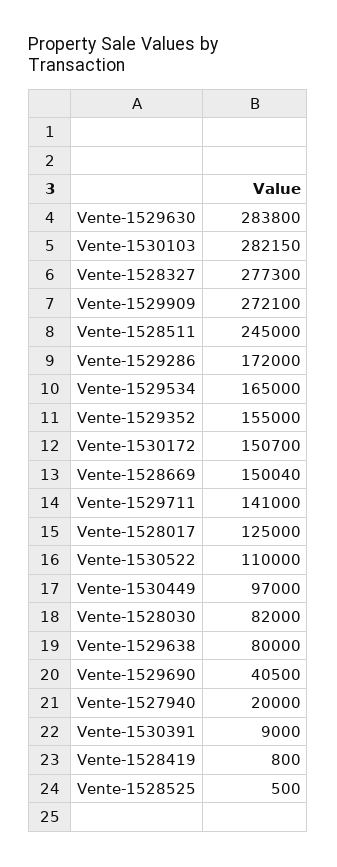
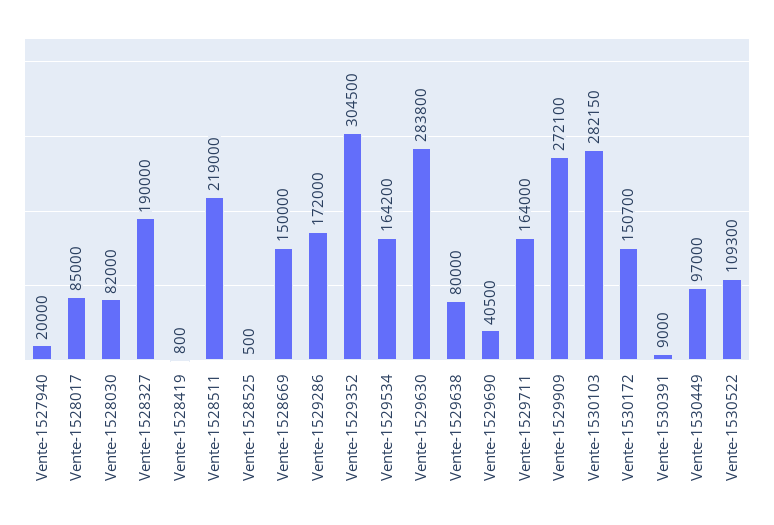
  {
    "Vente-1529630": 283800,
    "Vente-1530103": 282150,
-   "Vente-1528327": 277300,
+   "Vente-1528327": 190000,
    "Vente-1529909": 272100,
-   "Vente-1528511": 245000,
+   "Vente-1528511": 219000,
    "Vente-1529286": 172000,
-   "Vente-1529534": 165000,
+   "Vente-1529534": 164200,
-   "Vente-1529352": 155000,
+   "Vente-1529352": 304500,
    "Vente-1530172": 150700,
-   "Vente-1528669": 150040,
+   "Vente-1528669": 150000,
-   "Vente-1529711": 141000,
+   "Vente-1529711": 164000,
-   "Vente-1528017": 125000,
+   "Vente-1528017": 85000,
-   "Vente-1530522": 110000,
+   "Vente-1530522": 109300,
    "Vente-1530449": 97000,
    "Vente-1528030": 82000,
    "Vente-1529638": 80000,
    "Vente-1529690": 40500,
    "Vente-1527940": 20000,
    "Vente-1530391": 9000,
    "Vente-1528419": 800,
    "Vente-1528525": 500
  }

